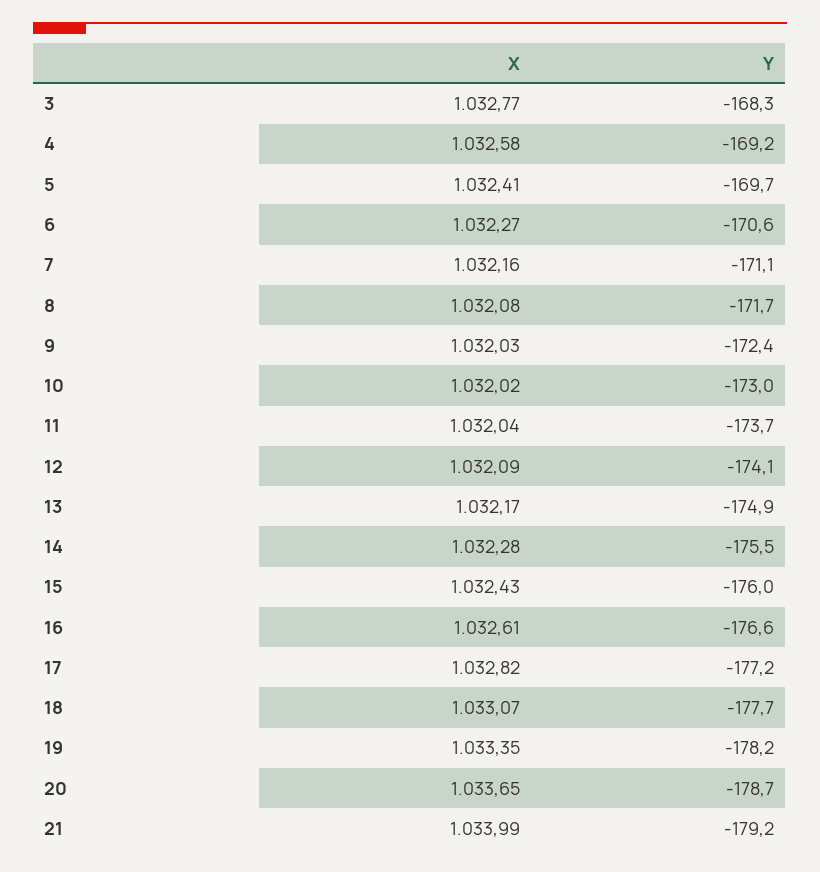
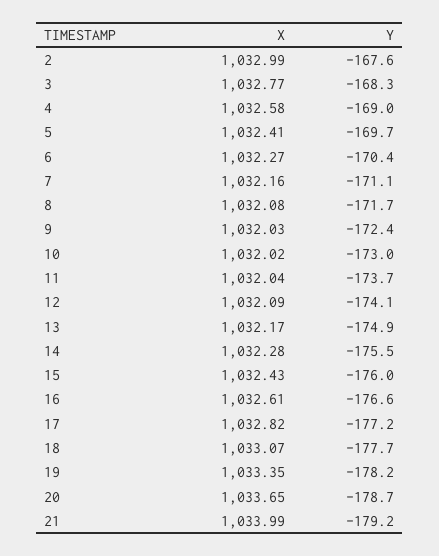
  {
    "X": {
      "3": 1032.77,
      "4": 1032.58,
      "5": 1032.41,
      "6": 1032.27,
      "7": 1032.16,
      "8": 1032.08,
      "9": 1032.03,
      "10": 1032.02,
      "11": 1032.04,
      "12": 1032.09,
      "13": 1032.17,
      "14": 1032.28,
      "15": 1032.43,
      "16": 1032.61,
      "17": 1032.82,
      "18": 1033.07,
      "19": 1033.35,
      "20": 1033.65,
-     "21": 1033.99
+     "21": 1033.99,
+     "2": 1032.99
    },
    "Y": {
      "3": -168.3,
-     "4": -169.2,
+     "4": -169,
      "5": -169.7,
-     "6": -170.6,
+     "6": -170.4,
      "7": -171.1,
      "8": -171.7,
      "9": -172.4,
      "10": -173,
      "11": -173.7,
      "12": -174.1,
      "13": -174.9,
      "14": -175.5,
      "15": -176,
      "16": -176.6,
      "17": -177.2,
      "18": -177.7,
      "19": -178.2,
      "20": -178.7,
-     "21": -179.2
+     "21": -179.2,
+     "2": -167.6
    }
  }

